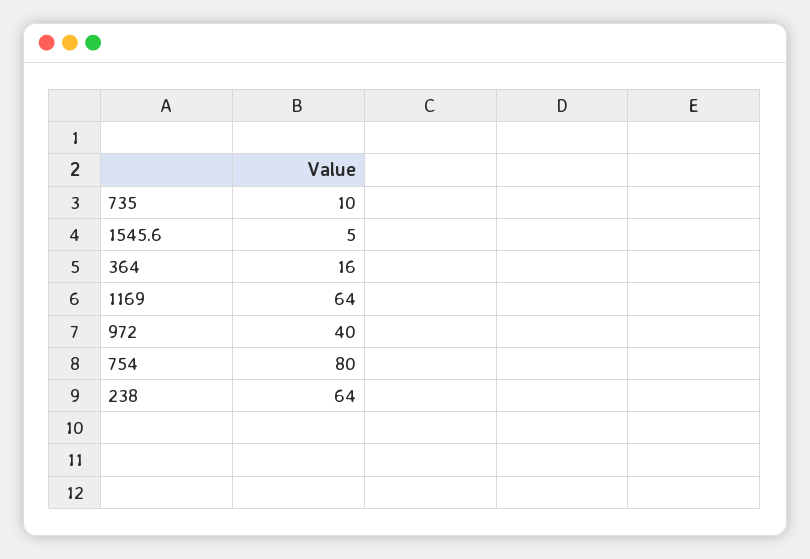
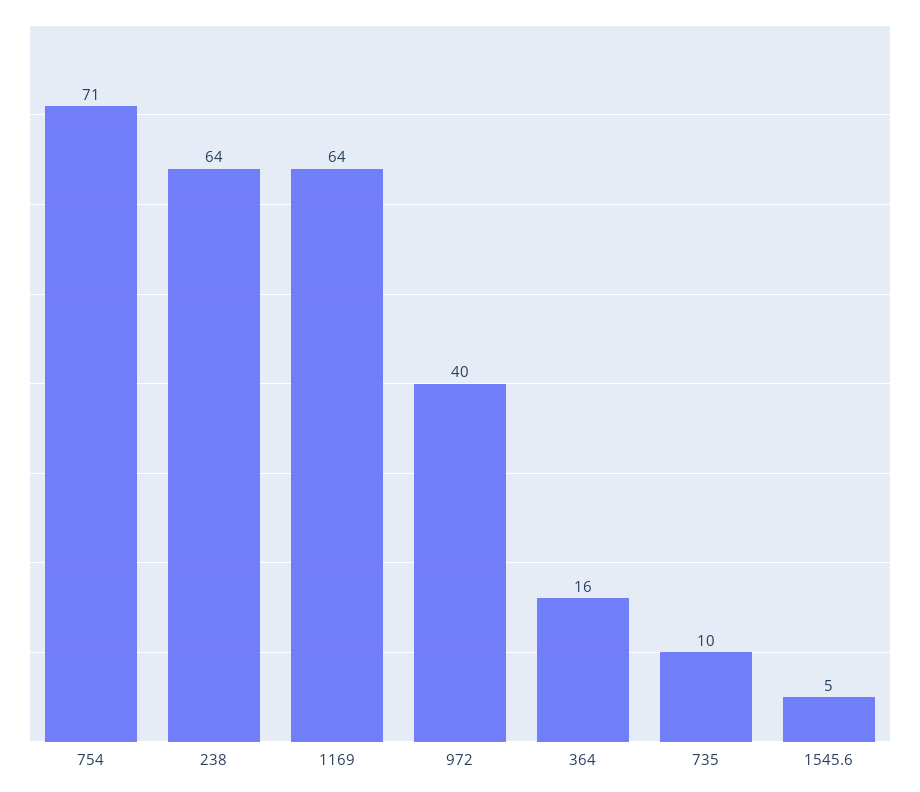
  {
    "735": 10,
    "1545.6": 5,
    "364": 16,
    "1169": 64,
    "972": 40,
-   "754": 80,
+   "754": 71,
    "238": 64
  }

